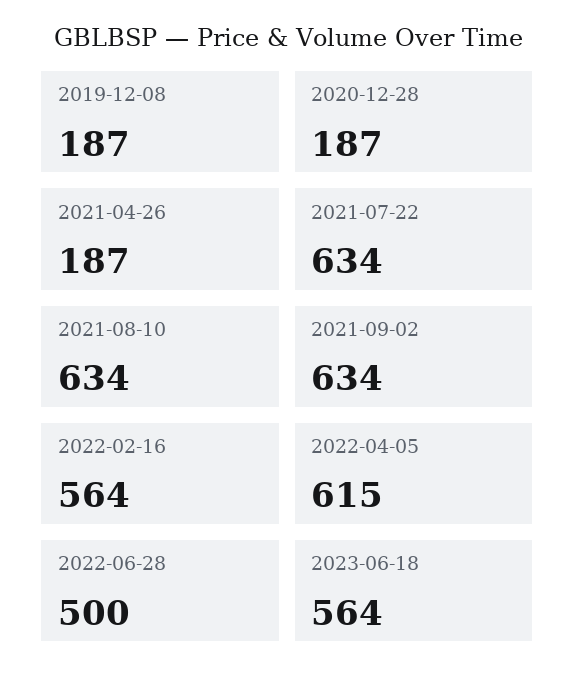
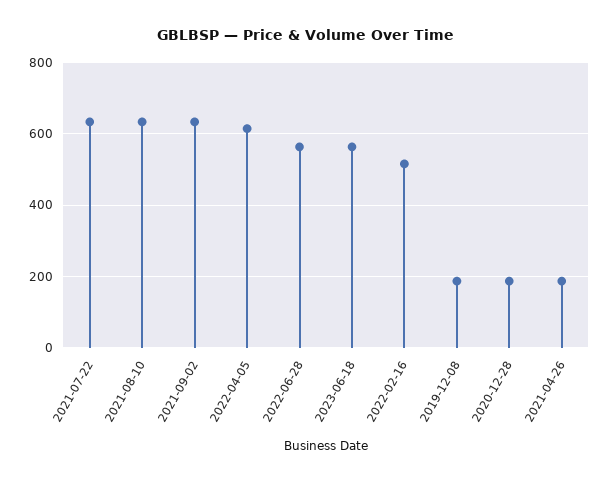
  {
    "2019-12-08": 187,
    "2020-12-28": 187,
    "2021-04-26": 187,
    "2021-07-22": 634,
    "2021-08-10": 634,
    "2021-09-02": 634,
-   "2022-02-16": 564,
+   "2022-02-16": 520,
    "2022-04-05": 615,
-   "2022-06-28": 500,
+   "2022-06-28": 560,
    "2023-06-18": 564
  }

